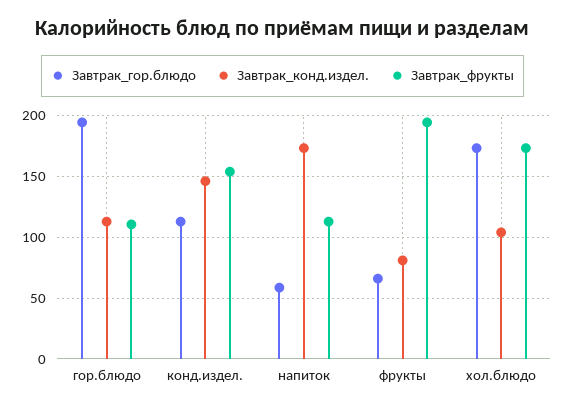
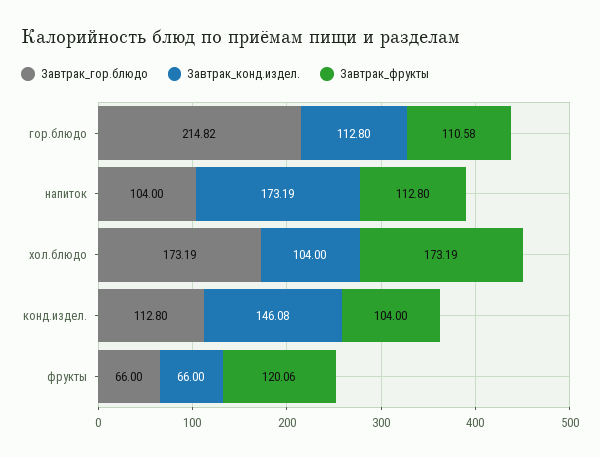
  {
    "Завтрак_гор.блюдо": {
-     "гор.блюдо": 195,
+     "гор.блюдо": 214.82,
      "конд.издел.": 112.8,
-     "напиток": 60,
+     "напиток": 104,
      "фрукты": 66,
      "хол.блюдо": 173.19
    },
    "Завтрак_конд.издел.": {
      "гор.блюдо": 112.8,
      "конд.издел.": 146.08,
      "напиток": 173.19,
-     "фрукты": 80,
+     "фрукты": 66,
      "хол.блюдо": 104
    },
    "Завтрак_фрукты": {
      "гор.блюдо": 110.58,
-     "конд.издел.": 155,
+     "конд.издел.": 104,
      "напиток": 112.8,
-     "фрукты": 195,
+     "фрукты": 120.06,
      "хол.блюдо": 173.19
    }
  }

